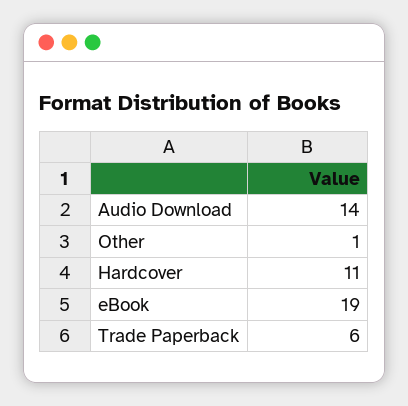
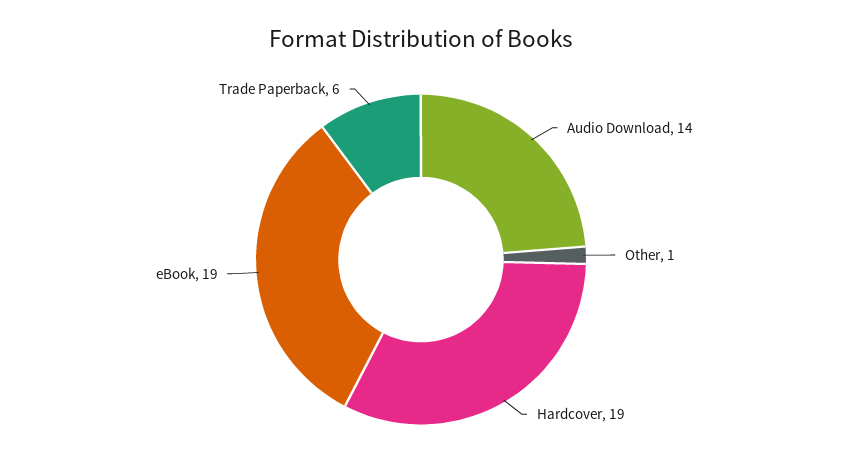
  {
    "Audio Download": 14,
    "Other": 1,
-   "Hardcover": 11,
+   "Hardcover": 19,
    "eBook": 19,
    "Trade Paperback": 6
  }

